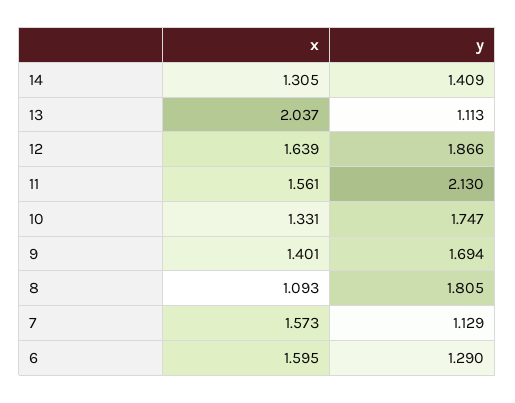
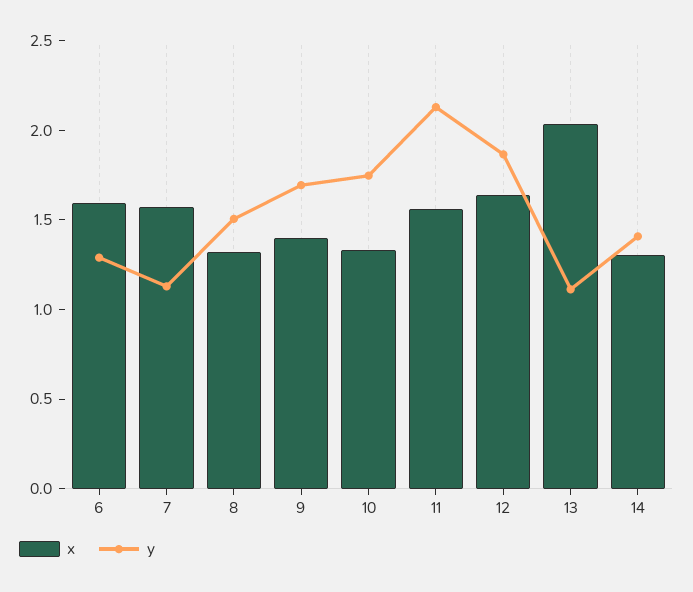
  {
    "x": {
      "14": 1.305,
      "13": 2.037,
      "12": 1.639,
      "11": 1.561,
      "10": 1.331,
      "9": 1.401,
-     "8": 1.093,
+     "8": 1.3,
      "7": 1.573,
      "6": 1.595
    },
    "y": {
      "14": 1.409,
      "13": 1.113,
      "12": 1.866,
      "11": 2.13,
      "10": 1.747,
      "9": 1.694,
-     "8": 1.805,
+     "8": 1.5,
      "7": 1.129,
      "6": 1.29
    }
  }

